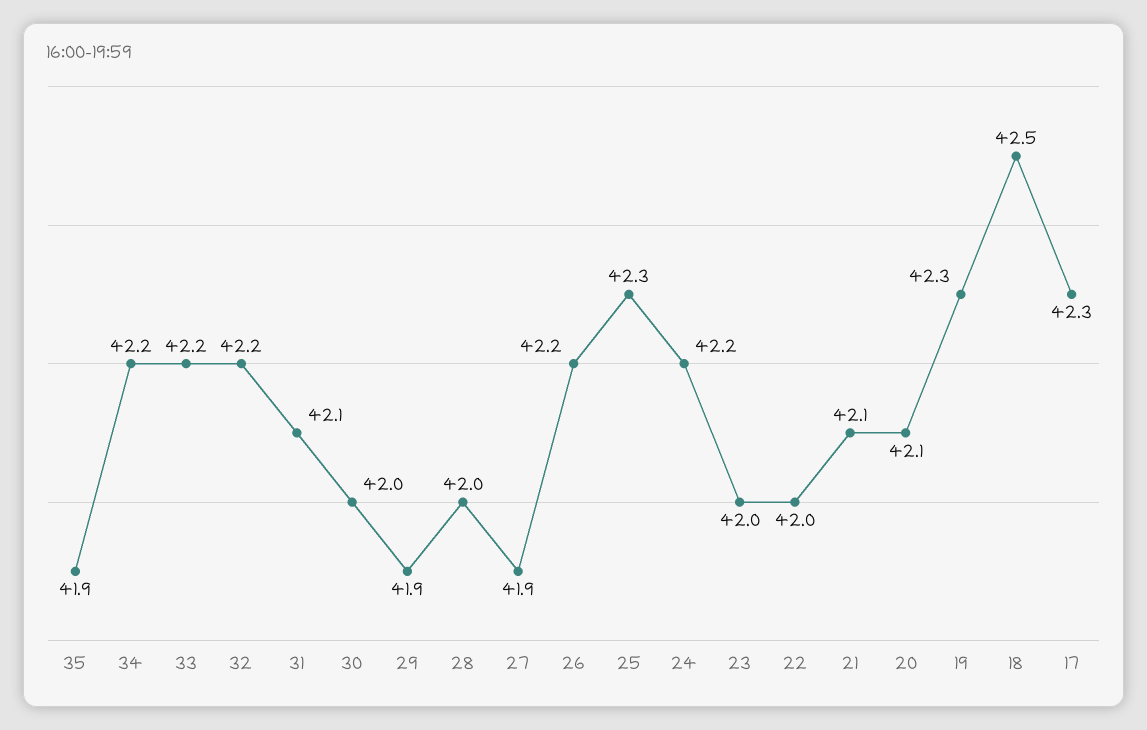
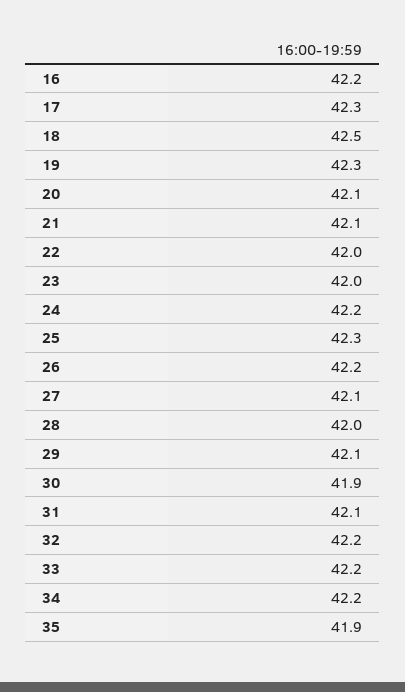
  {
    "35": 41.9,
    "34": 42.2,
    "33": 42.2,
    "32": 42.2,
    "31": 42.1,
-   "30": 42,
+   "30": 41.9,
-   "29": 41.9,
+   "29": 42.1,
    "28": 42,
-   "27": 41.9,
+   "27": 42.1,
    "26": 42.2,
    "25": 42.3,
    "24": 42.2,
    "23": 42,
    "22": 42,
    "21": 42.1,
    "20": 42.1,
    "19": 42.3,
    "18": 42.5,
-   "17": 42.3
+   "17": 42.3,
+   "16": 42.2
  }

